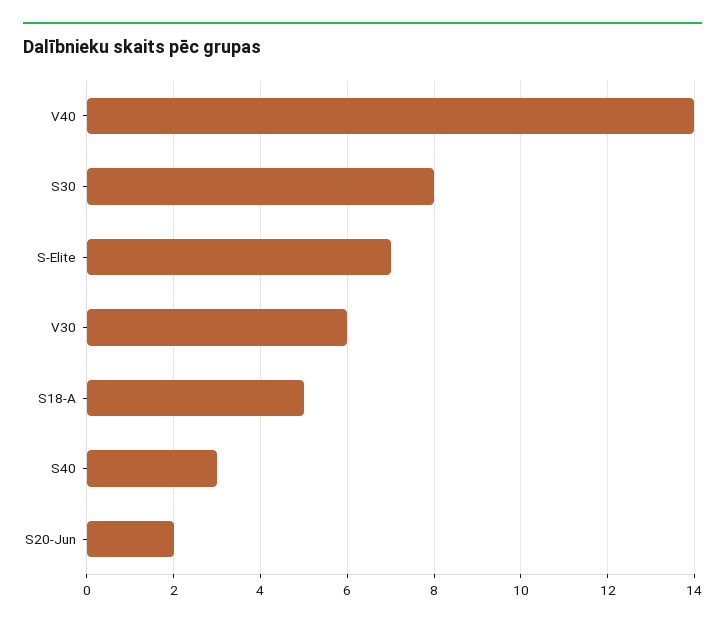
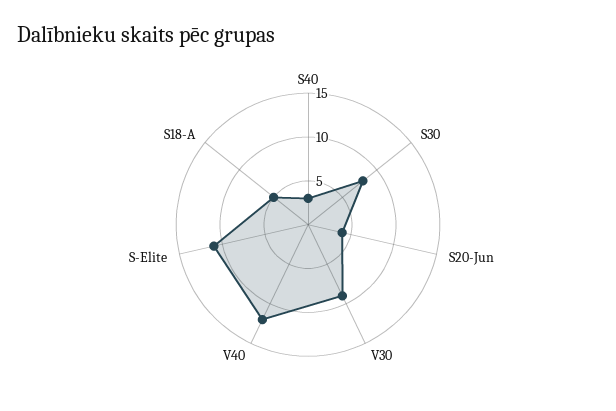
  {
-   "V40": 14,
+   "V40": 12,
    "S30": 8,
-   "S-Elite": 7,
+   "S-Elite": 11,
-   "V30": 6,
+   "V30": 9,
    "S18-A": 5,
    "S40": 3,
-   "S20-Jun": 2
+   "S20-Jun": 4
  }

